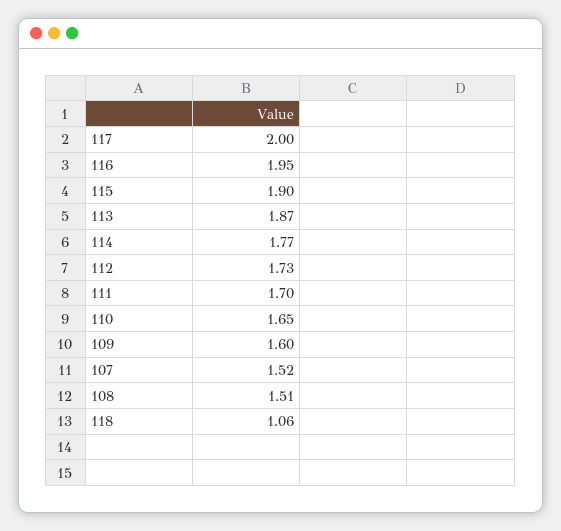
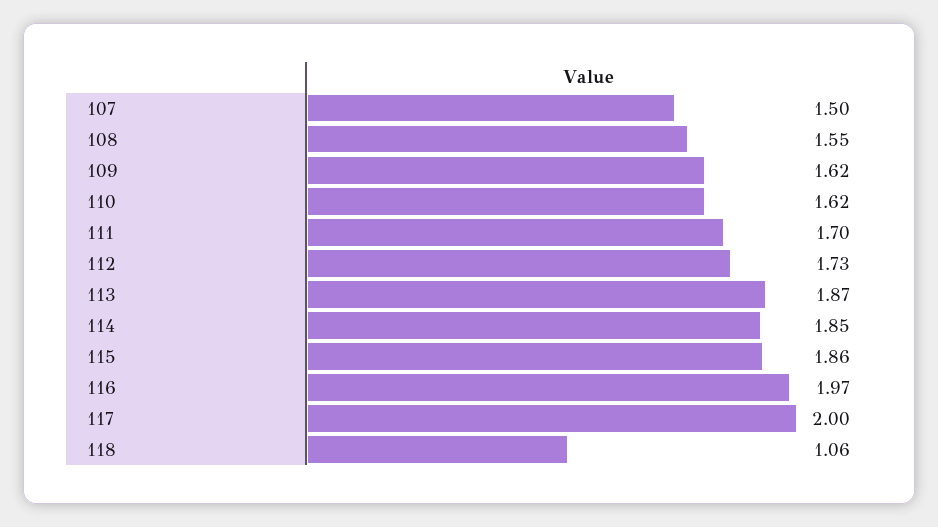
  {
    "117": 2,
-   "116": 1.95,
+   "116": 1.97,
-   "115": 1.9,
+   "115": 1.86,
    "113": 1.87,
-   "114": 1.77,
+   "114": 1.85,
    "112": 1.73,
    "111": 1.7,
-   "110": 1.65,
+   "110": 1.62,
-   "109": 1.6,
+   "109": 1.62,
-   "107": 1.52,
+   "107": 1.5,
-   "108": 1.51,
+   "108": 1.55,
    "118": 1.06
  }

